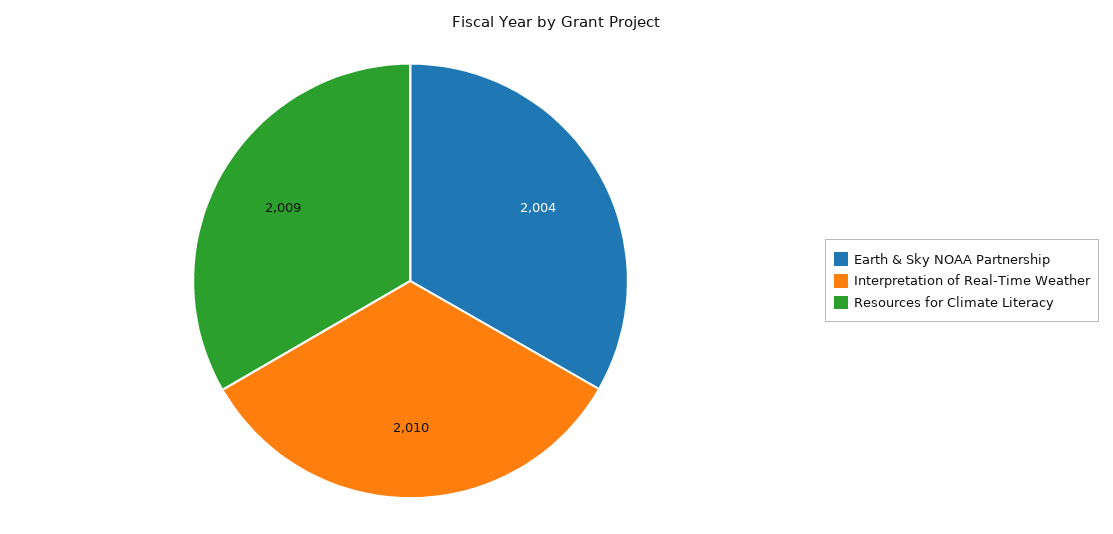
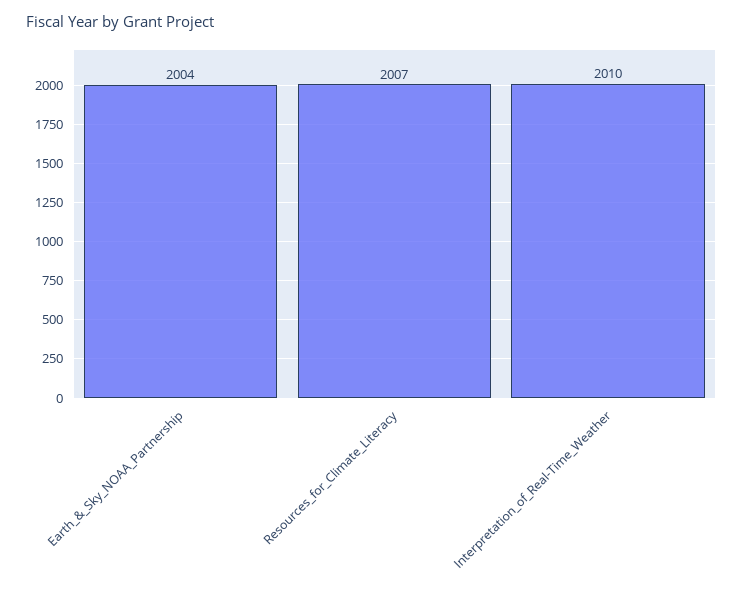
  {
    "Earth & Sky NOAA Partnership": 2004,
    "Interpretation of Real-Time Weather": 2010,
-   "Resources for Climate Literacy": 2009
+   "Resources for Climate Literacy": 2007
  }

